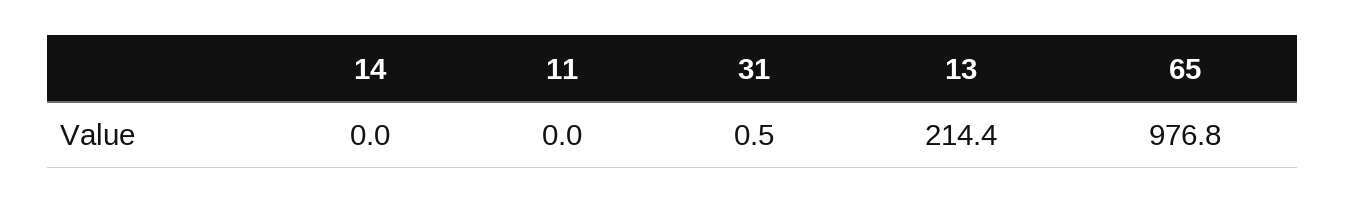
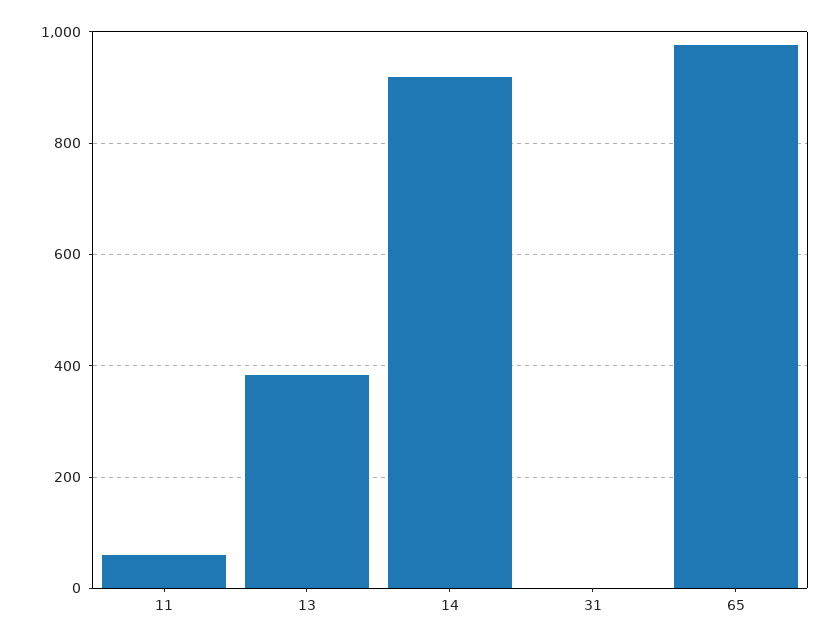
  {
-   "14": 0,
+   "14": 920,
-   "11": 0,
+   "11": 60,
    "31": 0.5,
-   "13": 214.4,
+   "13": 380,
    "65": 976.8
  }

